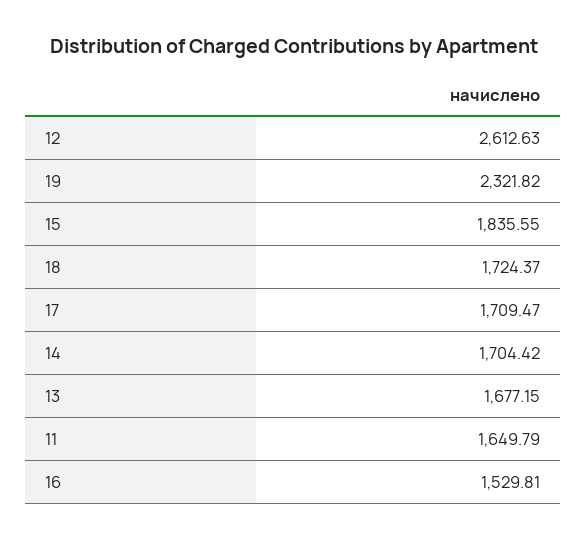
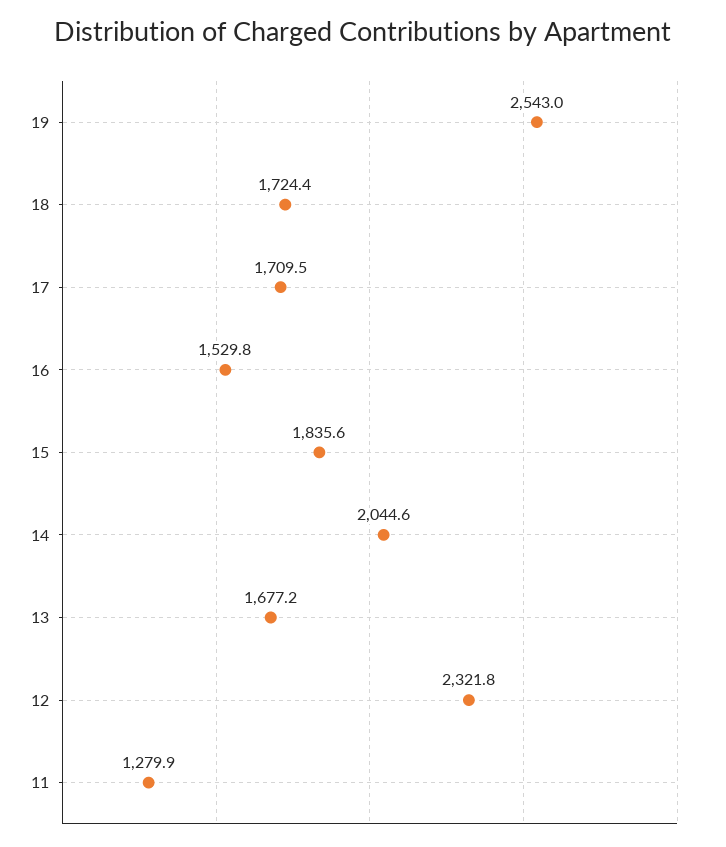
  {
-   "12": 2612.63,
+   "12": 2321.8,
-   "19": 2321.82,
+   "19": 2543,
    "15": 1835.55,
    "18": 1724.37,
    "17": 1709.47,
-   "14": 1704.42,
+   "14": 2044.6,
    "13": 1677.15,
-   "11": 1649.79,
+   "11": 1279.9,
    "16": 1529.81
  }

